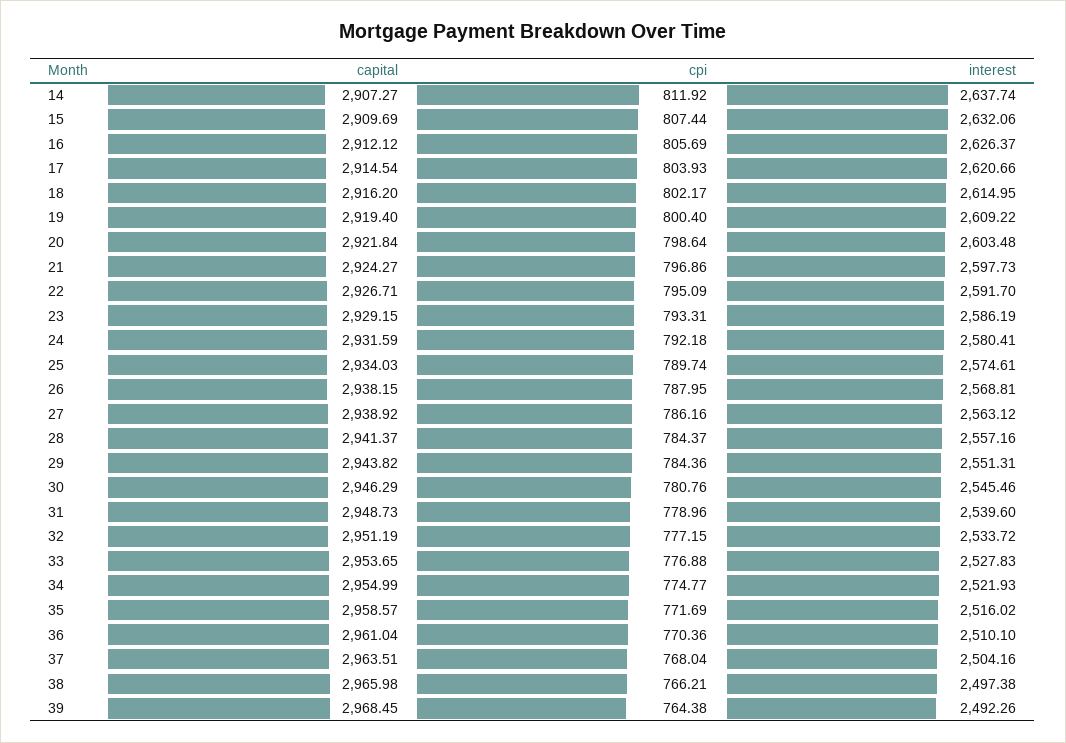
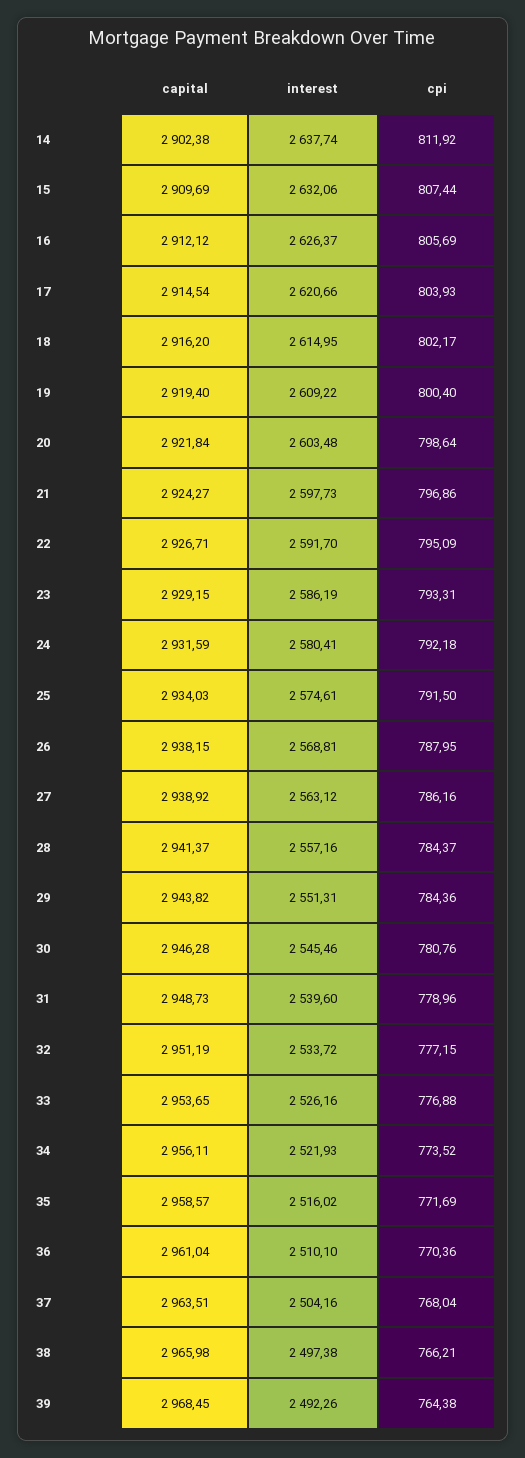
  {
    "capital": {
-     "14": 2907.27,
+     "14": 2902.38,
      "15": 2909.69,
      "16": 2912.12,
      "17": 2914.54,
      "18": 2916.2,
      "19": 2919.4,
      "20": 2921.84,
      "21": 2924.27,
      "22": 2926.71,
      "23": 2929.15,
      "24": 2931.59,
      "25": 2934.03,
      "26": 2938.15,
      "27": 2938.92,
      "28": 2941.37,
      "29": 2943.82,
-     "30": 2946.29,
+     "30": 2946.28,
      "31": 2948.73,
      "32": 2951.19,
      "33": 2953.65,
-     "34": 2954.99,
+     "34": 2956.11,
      "35": 2958.57,
      "36": 2961.04,
      "37": 2963.51,
      "38": 2965.98,
      "39": 2968.45
    },
    "cpi": {
      "14": 811.92,
      "15": 807.44,
      "16": 805.69,
      "17": 803.93,
      "18": 802.17,
      "19": 800.4,
      "20": 798.64,
      "21": 796.86,
      "22": 795.09,
      "23": 793.31,
      "24": 792.18,
-     "25": 789.74,
+     "25": 791.5,
      "26": 787.95,
      "27": 786.16,
      "28": 784.37,
      "29": 784.36,
      "30": 780.76,
      "31": 778.96,
      "32": 777.15,
      "33": 776.88,
-     "34": 774.77,
+     "34": 773.52,
      "35": 771.69,
      "36": 770.36,
      "37": 768.04,
      "38": 766.21,
      "39": 764.38
    },
    "interest": {
      "14": 2637.74,
      "15": 2632.06,
      "16": 2626.37,
      "17": 2620.66,
      "18": 2614.95,
      "19": 2609.22,
      "20": 2603.48,
      "21": 2597.73,
      "22": 2591.7,
      "23": 2586.19,
      "24": 2580.41,
      "25": 2574.61,
      "26": 2568.81,
      "27": 2563.12,
      "28": 2557.16,
      "29": 2551.31,
      "30": 2545.46,
      "31": 2539.6,
      "32": 2533.72,
-     "33": 2527.83,
+     "33": 2526.16,
      "34": 2521.93,
      "35": 2516.02,
      "36": 2510.1,
      "37": 2504.16,
      "38": 2497.38,
      "39": 2492.26
    }
  }

